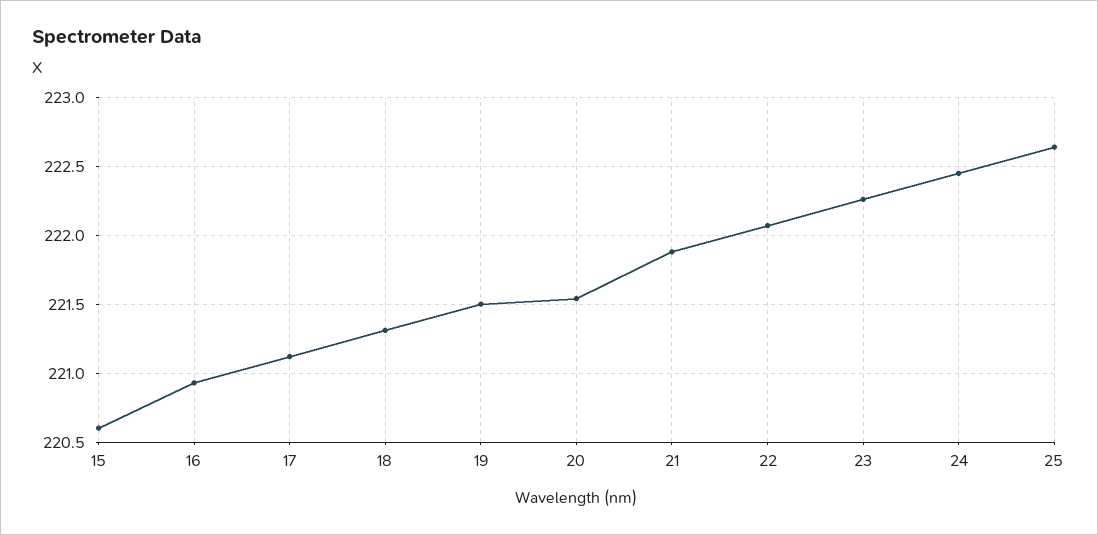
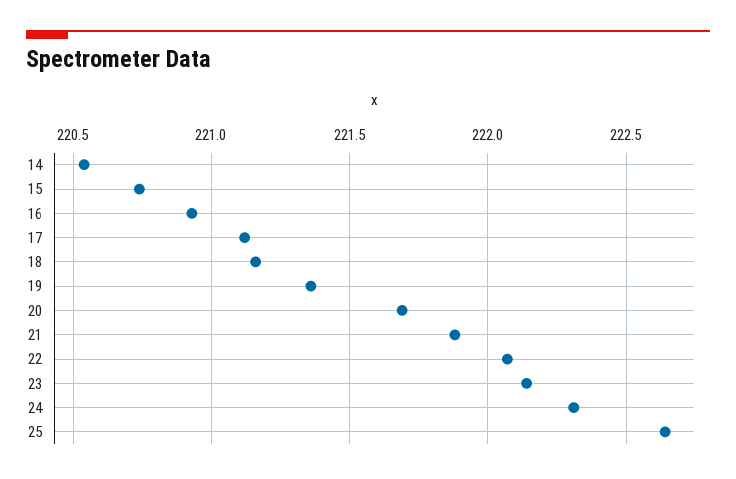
  {
-   "15": 220.6,
+   "15": 220.75,
    "16": 220.95,
    "17": 221.1,
-   "18": 221.3,
+   "18": 221.15,
-   "19": 221.5,
+   "19": 221.35,
-   "20": 221.55,
+   "20": 221.7,
    "21": 221.9,
    "22": 222.05,
-   "23": 222.25,
+   "23": 222.15,
-   "24": 222.45,
+   "24": 222.3,
-   "25": 222.65
+   "25": 222.65,
+   "14": 220.55
  }

